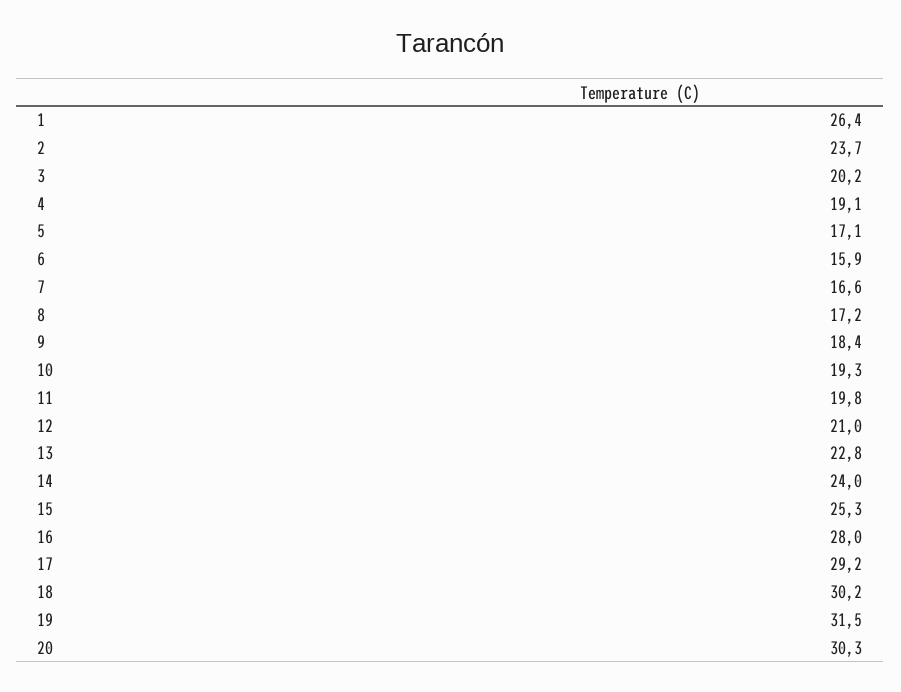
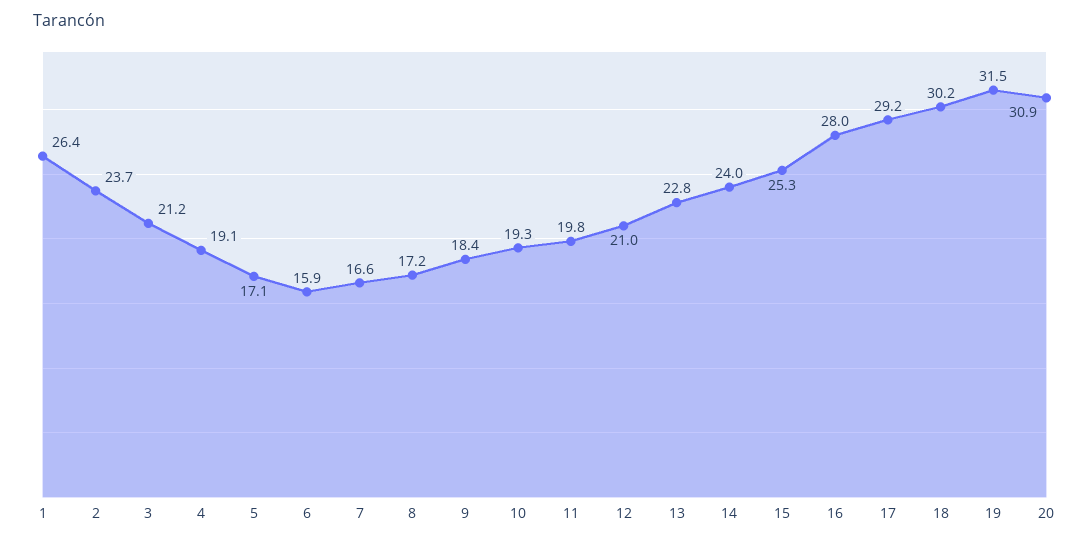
  {
    "1": 26.4,
    "2": 23.7,
-   "3": 20.2,
+   "3": 21.2,
    "4": 19.1,
    "5": 17.1,
    "6": 15.9,
    "7": 16.6,
    "8": 17.2,
    "9": 18.4,
    "10": 19.3,
    "11": 19.8,
    "12": 21,
    "13": 22.8,
    "14": 24,
    "15": 25.3,
    "16": 28,
    "17": 29.2,
    "18": 30.2,
    "19": 31.5,
-   "20": 30.3
+   "20": 30.9
  }

